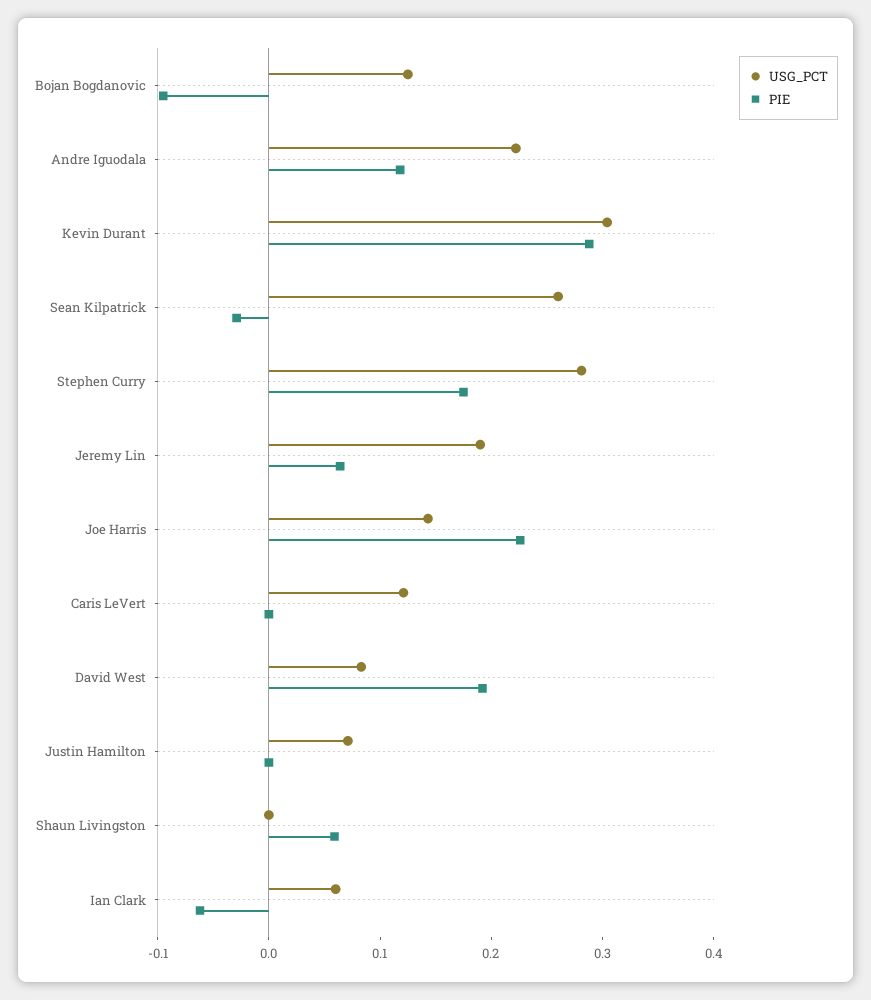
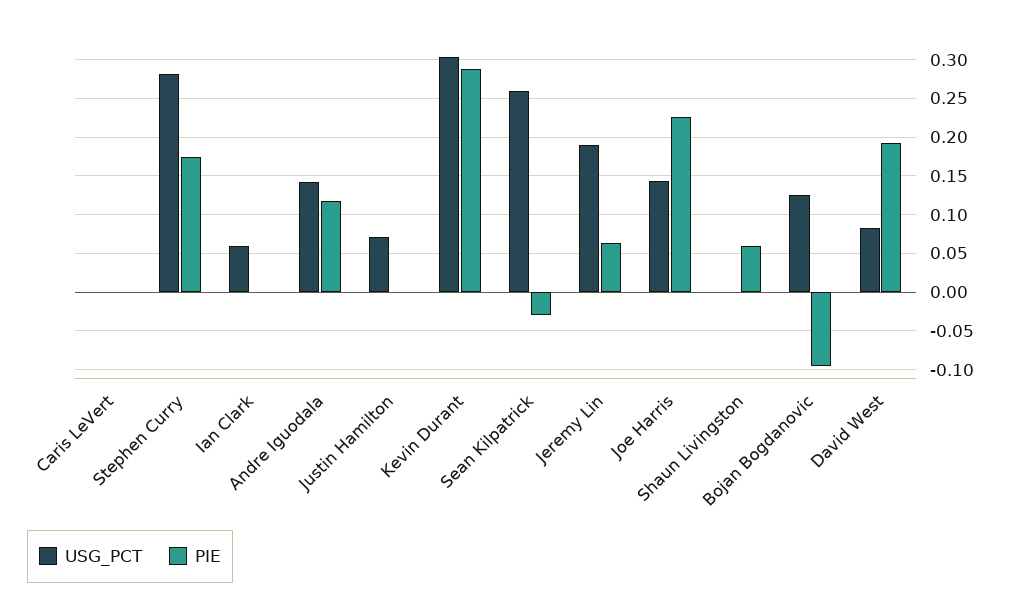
  {
    "USG_PCT": {
      "Bojan Bogdanovic": 0.13,
-     "Andre Iguodala": 0.22,
+     "Andre Iguodala": 0.14,
      "Kevin Durant": 0.3,
      "Sean Kilpatrick": 0.26,
      "Stephen Curry": 0.28,
      "Jeremy Lin": 0.19,
      "Joe Harris": 0.14,
-     "Caris LeVert": 0.12,
+     "Caris LeVert": 0,
      "David West": 0.08,
      "Justin Hamilton": 0.07,
      "Shaun Livingston": 0,
      "Ian Clark": 0.06
    },
    "PIE": {
      "Bojan Bogdanovic": -0.1,
      "Andre Iguodala": 0.12,
      "Kevin Durant": 0.29,
      "Sean Kilpatrick": -0.03,
      "Stephen Curry": 0.18,
      "Jeremy Lin": 0.06,
      "Joe Harris": 0.23,
      "Caris LeVert": 0,
      "David West": 0.19,
      "Justin Hamilton": 0,
      "Shaun Livingston": 0.06,
-     "Ian Clark": -0.06
+     "Ian Clark": 0
    }
  }

